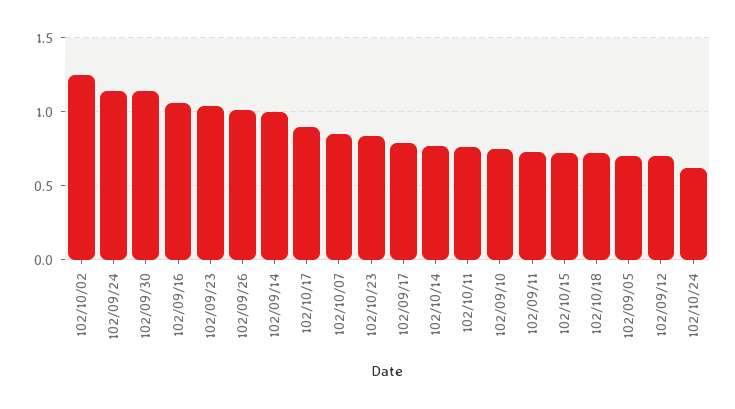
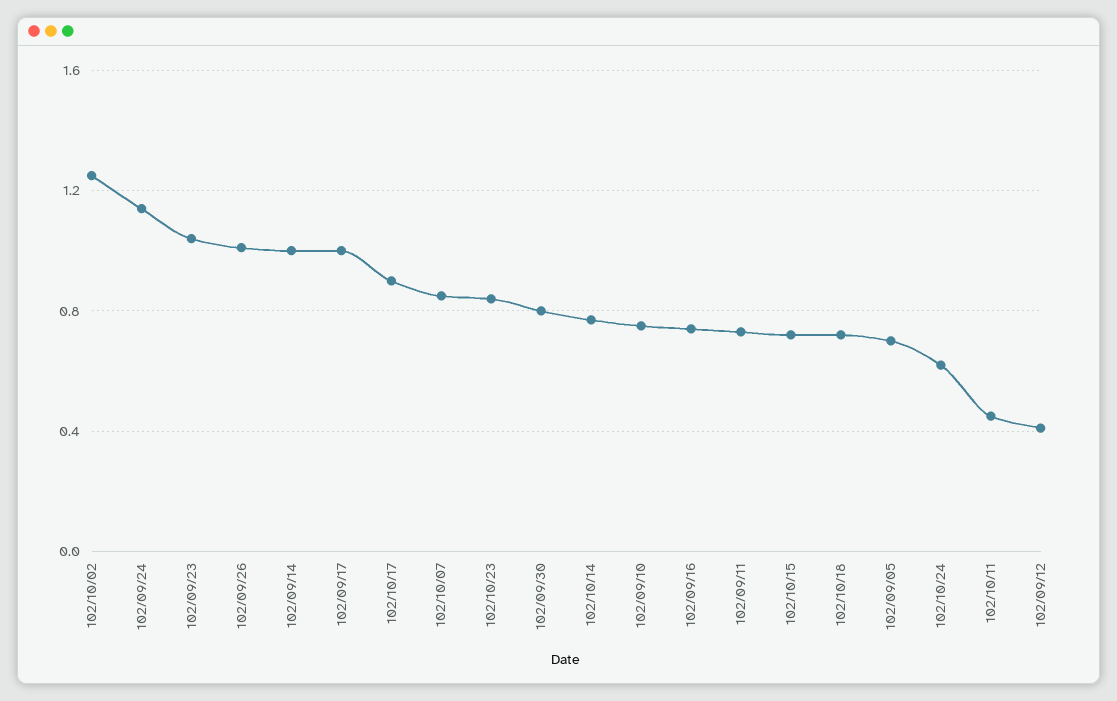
  {
    "102/10/02": 1.25,
    "102/09/24": 1.15,
-   "102/09/30": 1.15,
+   "102/09/30": 0.8,
-   "102/09/16": 1.05,
+   "102/09/16": 0.75,
    "102/09/23": 1.05,
    "102/09/26": 1,
    "102/09/14": 1,
    "102/10/17": 0.9,
    "102/10/07": 0.85,
    "102/10/23": 0.85,
-   "102/09/17": 0.8,
+   "102/09/17": 1,
    "102/10/14": 0.75,
-   "102/10/11": 0.75,
+   "102/10/11": 0.45,
    "102/09/10": 0.75,
    "102/09/11": 0.75,
    "102/10/15": 0.7,
    "102/10/18": 0.7,
    "102/09/05": 0.7,
-   "102/09/12": 0.7,
+   "102/09/12": 0.4,
    "102/10/24": 0.6
  }

